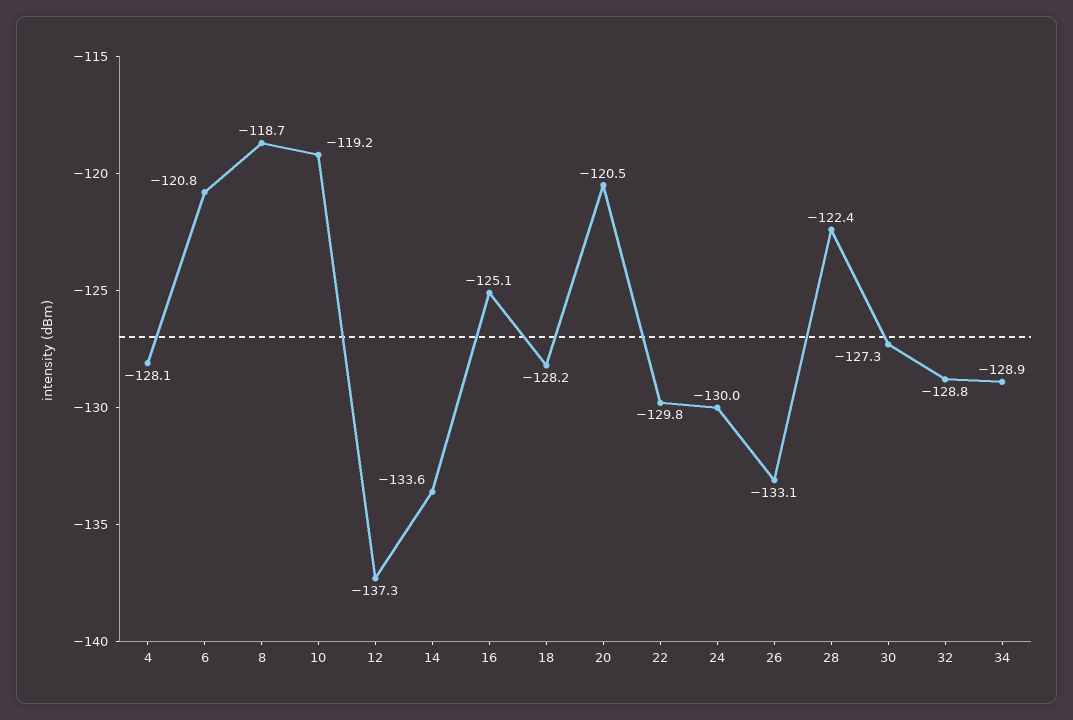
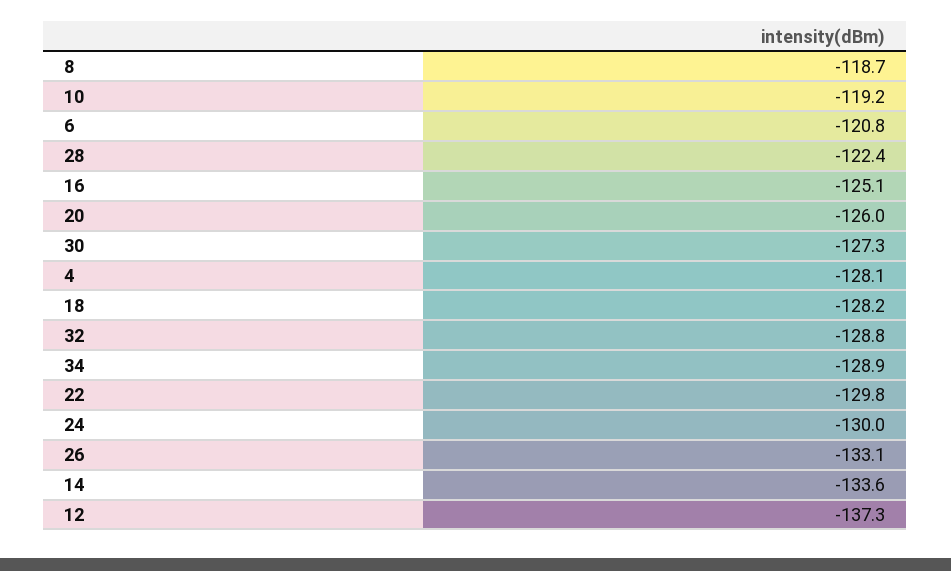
  {
    "4": -128.1,
    "6": -120.8,
    "8": -118.7,
    "10": -119.2,
    "12": -137.3,
    "14": -133.6,
    "16": -125.1,
    "18": -128.2,
-   "20": -120.5,
+   "20": -126,
    "22": -129.8,
    "24": -130,
    "26": -133.1,
    "28": -122.4,
    "30": -127.3,
    "32": -128.8,
    "34": -128.9
  }

